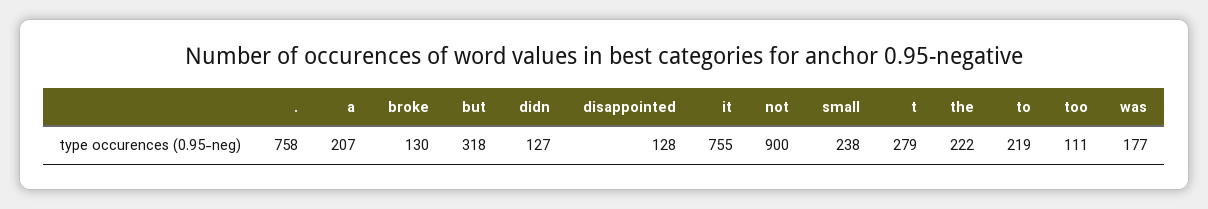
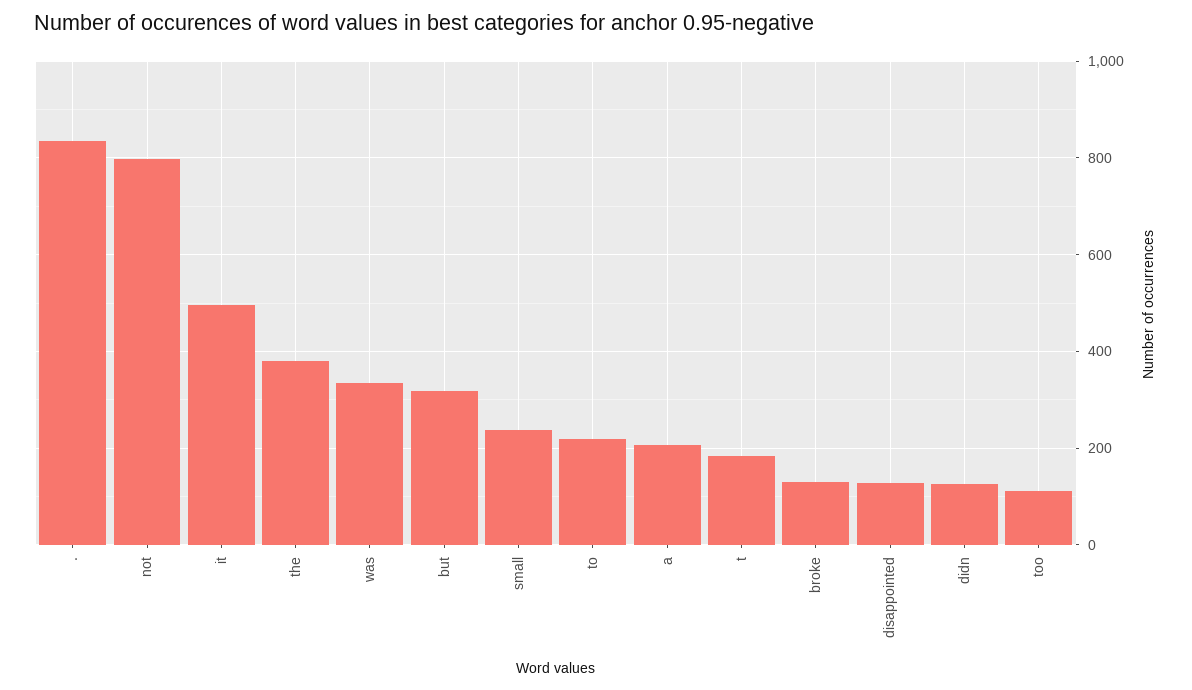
  {
-   ".": 758,
+   ".": 840,
    "a": 207,
    "broke": 130,
    "but": 318,
    "didn": 127,
    "disappointed": 128,
-   "it": 755,
+   "it": 500,
-   "not": 900,
+   "not": 800,
    "small": 238,
-   "t": 279,
+   "t": 180,
-   "the": 222,
+   "the": 380,
    "to": 219,
    "too": 111,
-   "was": 177
+   "was": 340
  }

